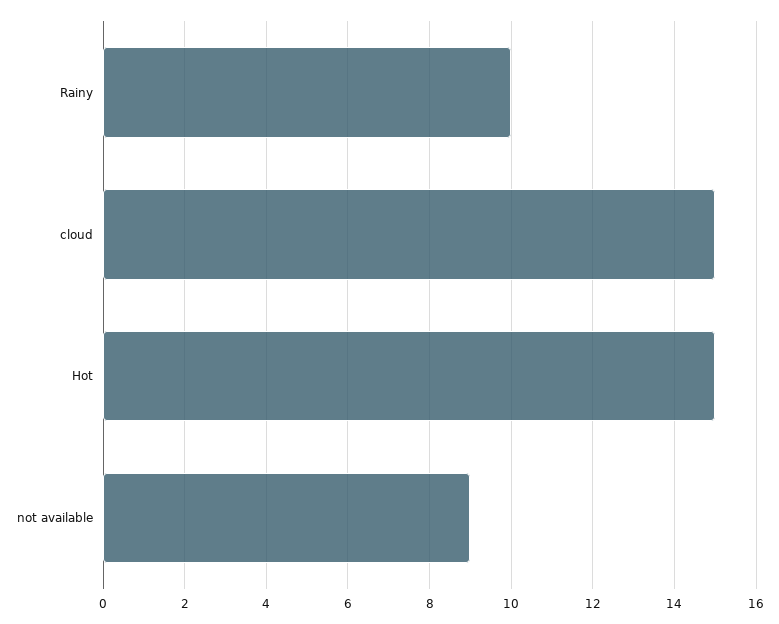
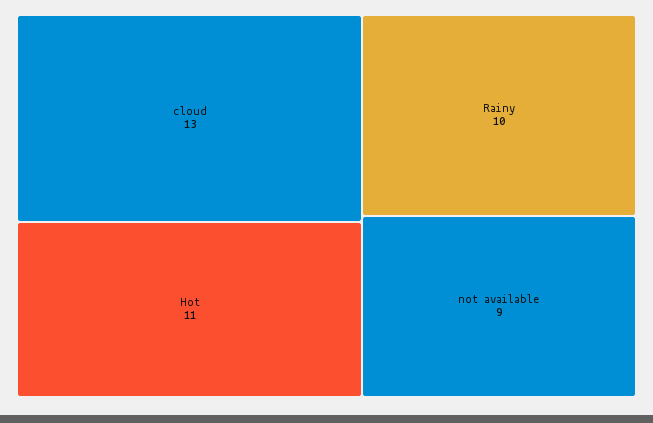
  {
    "Rainy": 10,
-   "cloud": 15,
+   "cloud": 13,
-   "Hot": 15,
+   "Hot": 11,
    "not available": 9
  }

